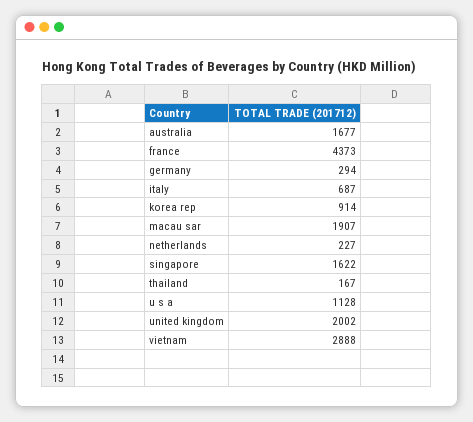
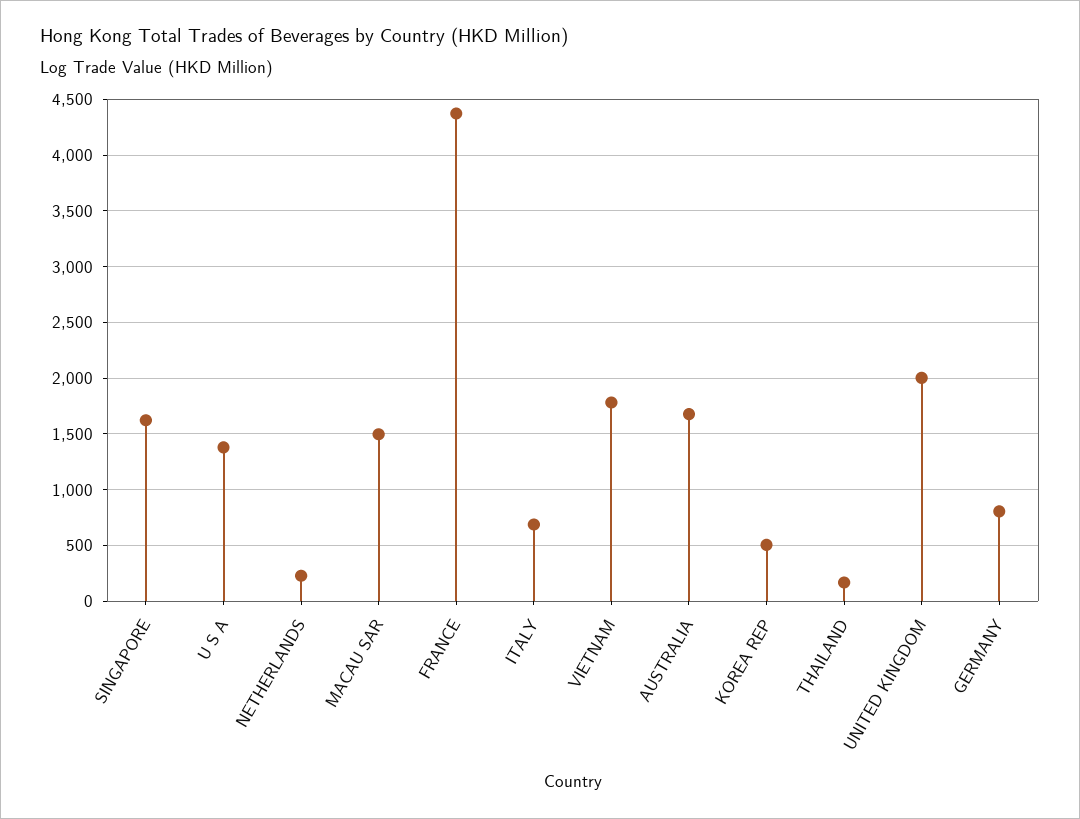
  {
    "australia": 1677,
    "france": 4373,
-   "germany": 294,
+   "germany": 800,
    "italy": 687,
-   "korea rep": 914,
+   "korea rep": 500,
-   "macau sar": 1907,
+   "macau sar": 1500,
    "netherlands": 227,
    "singapore": 1622,
    "thailand": 167,
-   "u s a": 1128,
+   "u s a": 1400,
    "united kingdom": 2002,
-   "vietnam": 2888
+   "vietnam": 1800
  }

